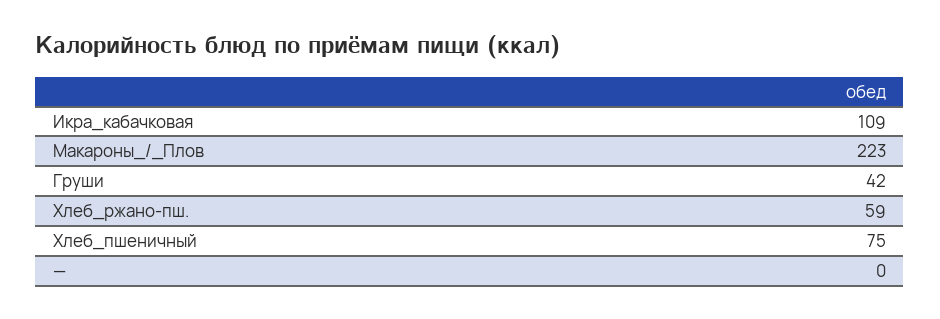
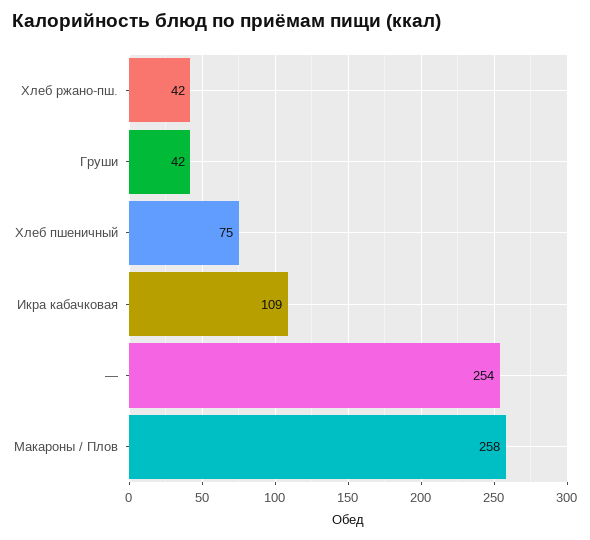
  {
    "Икра_кабачковая": 109,
-   "Макароны_/_Плов": 223,
+   "Макароны_/_Плов": 258,
    "Груши": 42,
-   "Хлеб_ржано-пш.": 59,
+   "Хлеб_ржано-пш.": 42,
    "Хлеб_пшеничный": 75,
-   "—": 0
+   "—": 254
  }

